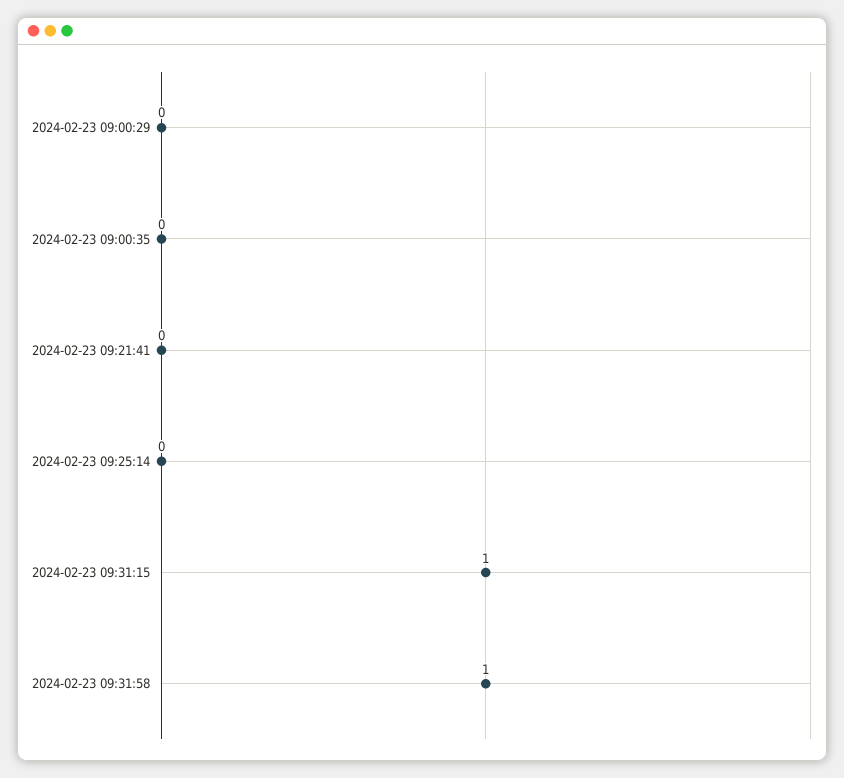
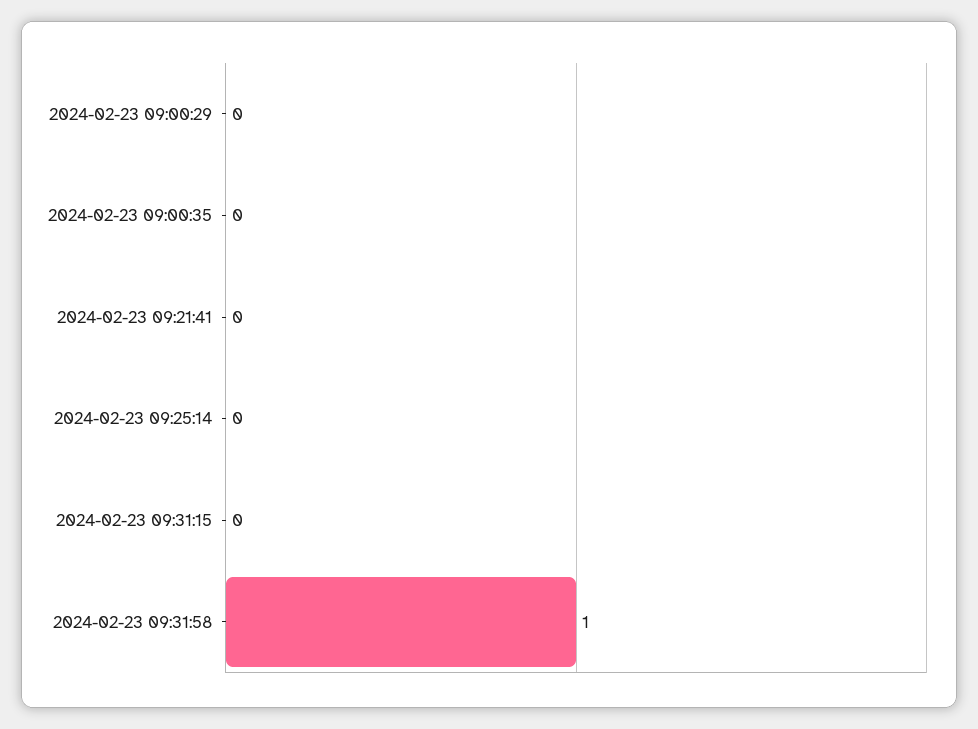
  {
    "2024-02-23 09:00:29": 0,
    "2024-02-23 09:00:35": 0,
    "2024-02-23 09:21:41": 0,
    "2024-02-23 09:25:14": 0,
-   "2024-02-23 09:31:15": 1,
+   "2024-02-23 09:31:15": 0,
    "2024-02-23 09:31:58": 1
  }

